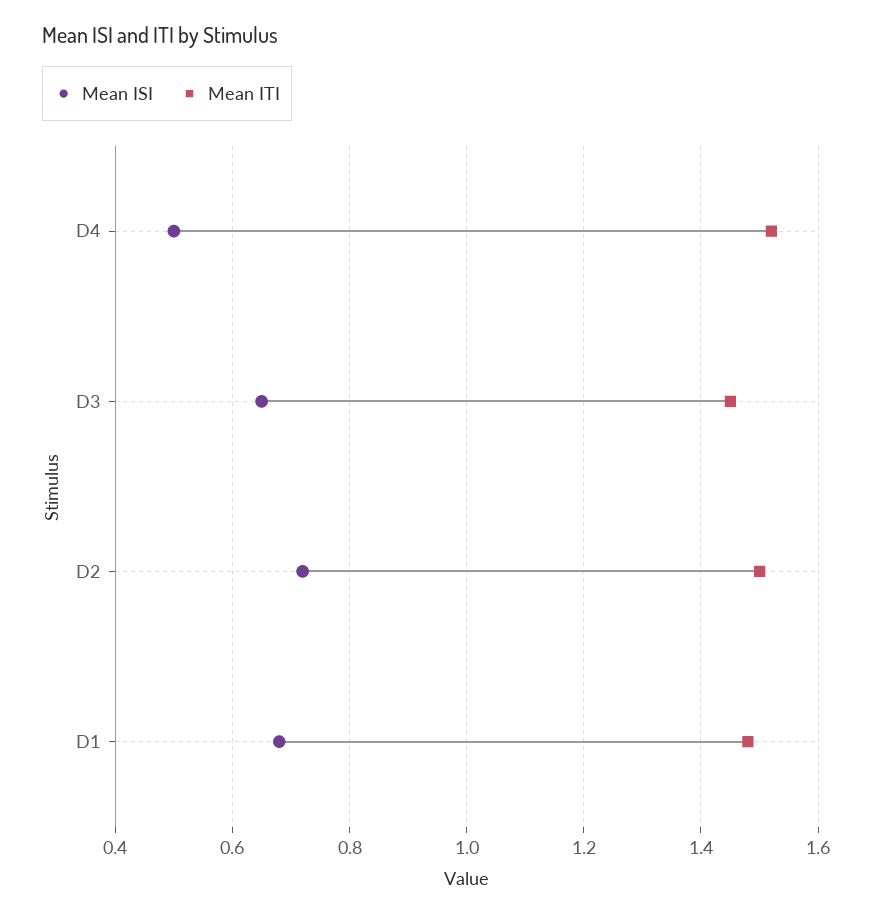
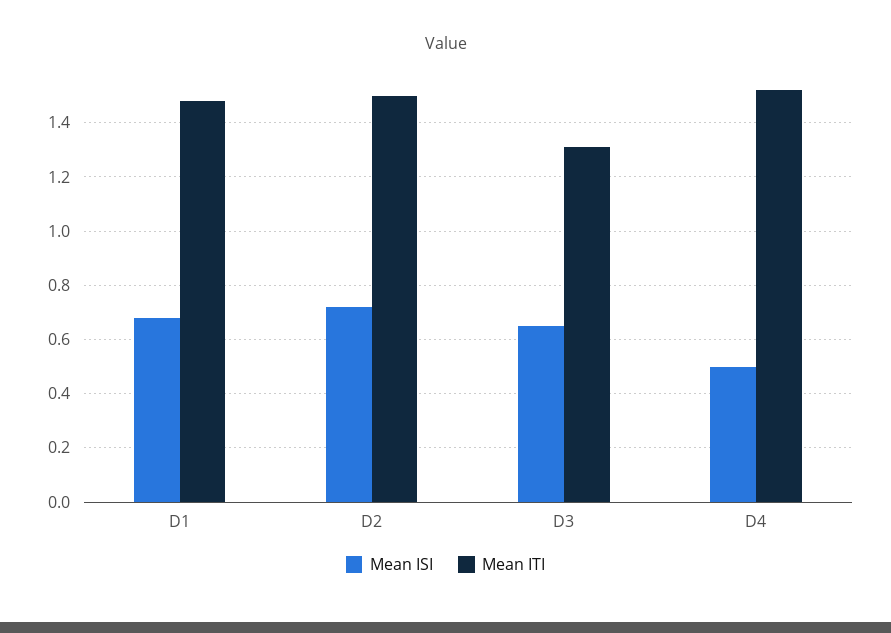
  {
    "Mean ISI": {
      "D4": 0.5,
      "D3": 0.65,
      "D2": 0.7,
      "D1": 0.7
    },
    "Mean ITI": {
      "D4": 1.5,
-     "D3": 1.45,
+     "D3": 1.3,
      "D2": 1.5,
      "D1": 1.5
    }
  }

